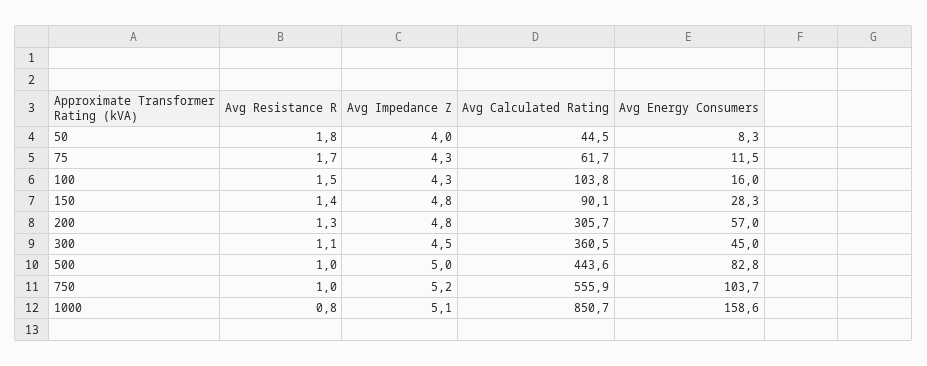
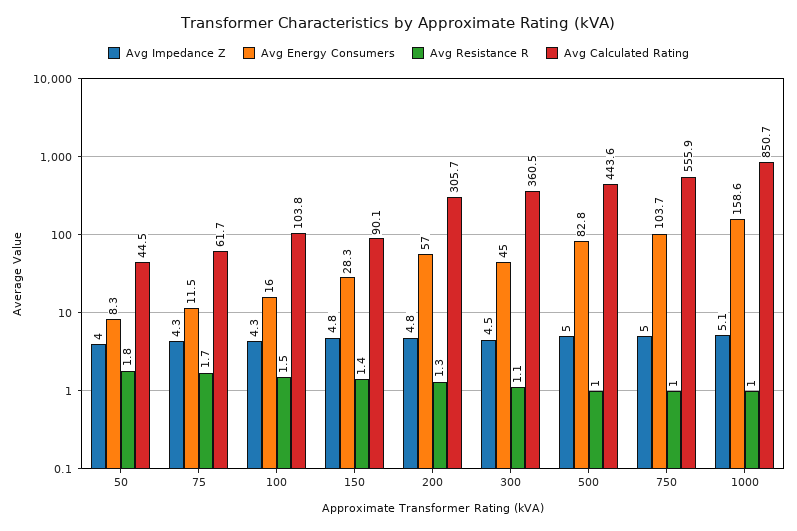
  {
    "Avg Resistance R": {
      "50": 1.8,
      "75": 1.7,
      "100": 1.5,
      "150": 1.4,
      "200": 1.3,
      "300": 1.1,
      "500": 1,
      "750": 1,
-     "1000": 0.8
+     "1000": 1
    },
    "Avg Impedance Z": {
      "50": 4,
      "75": 4.3,
      "100": 4.3,
      "150": 4.8,
      "200": 4.8,
      "300": 4.5,
      "500": 5,
-     "750": 5.2,
+     "750": 5,
      "1000": 5.1
    },
    "Avg Calculated Rating": {
      "50": 44.5,
      "75": 61.7,
      "100": 103.8,
      "150": 90.1,
      "200": 305.7,
      "300": 360.5,
      "500": 443.6,
      "750": 555.9,
      "1000": 850.7
    },
    "Avg Energy Consumers": {
      "50": 8.3,
      "75": 11.5,
      "100": 16,
      "150": 28.3,
      "200": 57,
      "300": 45,
      "500": 82.8,
      "750": 103.7,
      "1000": 158.6
    }
  }

